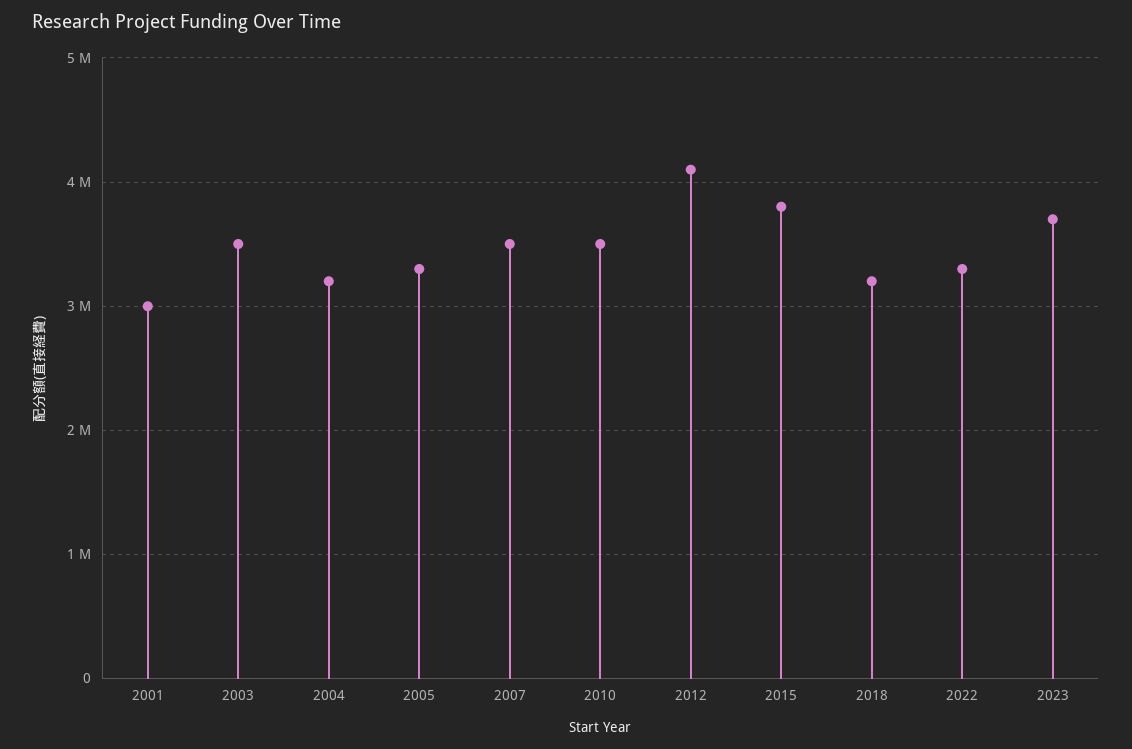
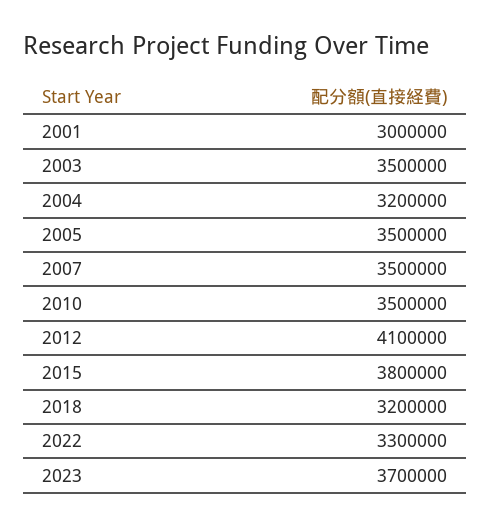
  {
    "2001": 3000000,
    "2003": 3500000,
    "2004": 3200000,
-   "2005": 3300000,
+   "2005": 3500000,
    "2007": 3500000,
    "2010": 3500000,
    "2012": 4100000,
    "2015": 3800000,
    "2018": 3200000,
    "2022": 3300000,
    "2023": 3700000
  }

